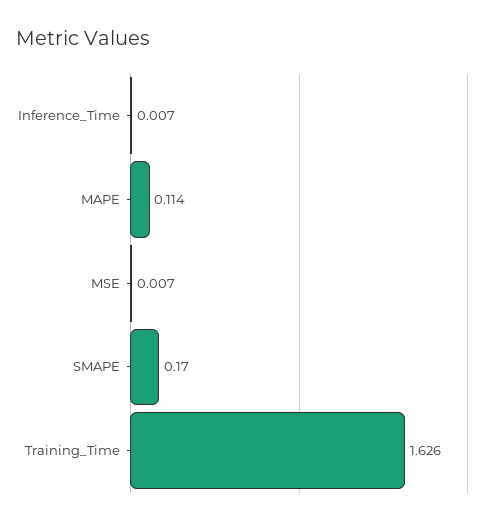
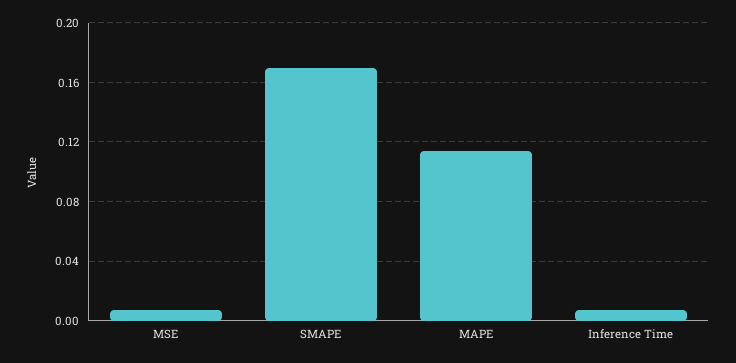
  {
    "Inference_Time": 0.007,
    "MAPE": 0.114,
    "MSE": 0.007,
-   "SMAPE": 0.17,
+   "SMAPE": 0.17
-   "Training_Time": 1.626
  }

